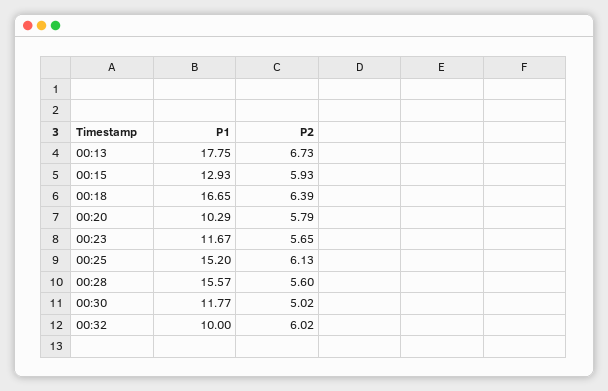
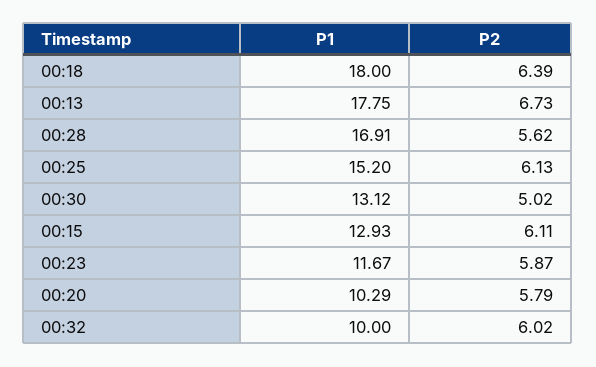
  {
    "P1": {
      "00:13": 17.75,
      "00:15": 12.93,
-     "00:18": 16.65,
+     "00:18": 18,
      "00:20": 10.29,
      "00:23": 11.67,
      "00:25": 15.2,
-     "00:28": 15.57,
+     "00:28": 16.91,
-     "00:30": 11.77,
+     "00:30": 13.12,
      "00:32": 10
    },
    "P2": {
      "00:13": 6.73,
-     "00:15": 5.93,
+     "00:15": 6.11,
      "00:18": 6.39,
      "00:20": 5.79,
-     "00:23": 5.65,
+     "00:23": 5.87,
      "00:25": 6.13,
-     "00:28": 5.6,
+     "00:28": 5.62,
      "00:30": 5.02,
      "00:32": 6.02
    }
  }

